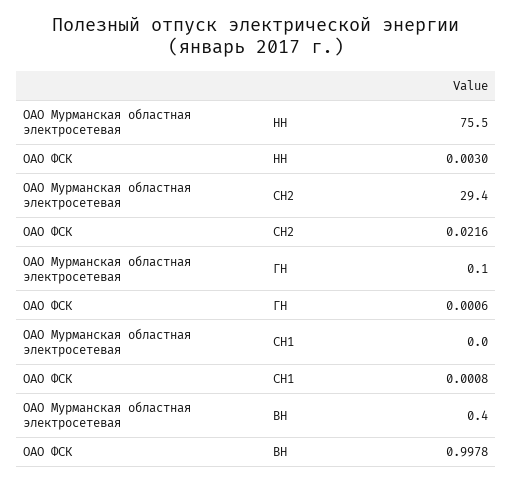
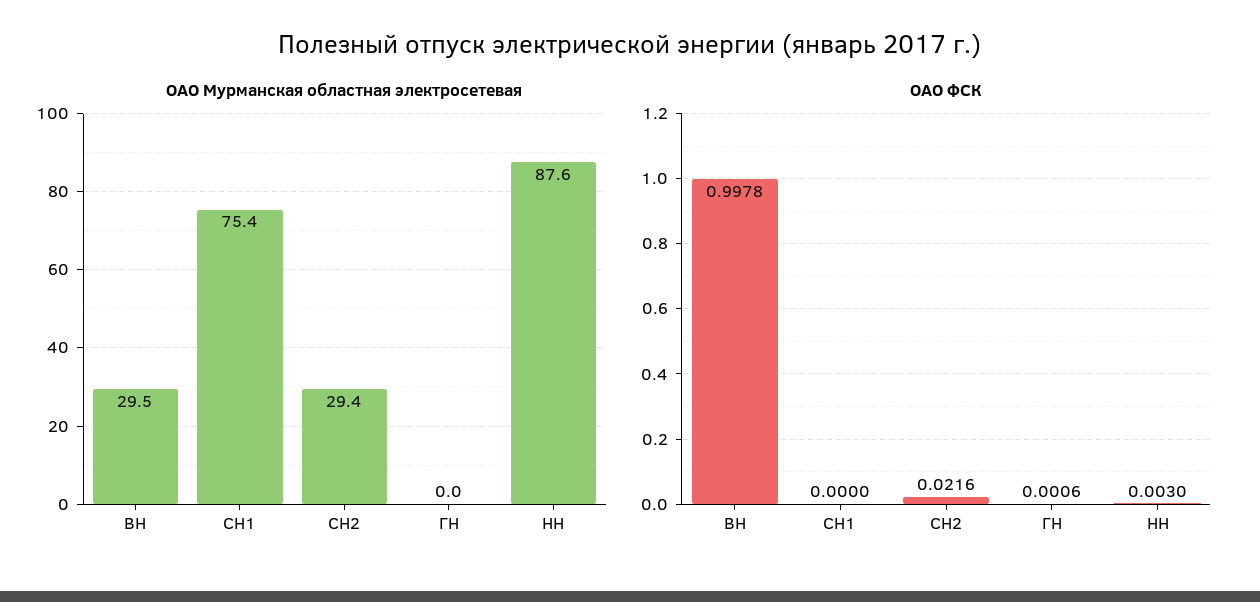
  {
    "ОАО Мурманская областная электросетевая": {
-     "НН": 75.5,
+     "НН": 87.6,
      "СН2": 29.4,
-     "ГН": 0.1,
+     "ГН": 0,
-     "СН1": 0,
+     "СН1": 75.4,
-     "ВН": 0.4
+     "ВН": 29.5
    },
    "ОАО ФСК": {
      "НН": 0.003,
      "СН2": 0.0216,
      "ГН": 0.0006,
-     "СН1": 0.0008,
+     "СН1": 0,
      "ВН": 0.9978
    }
  }

